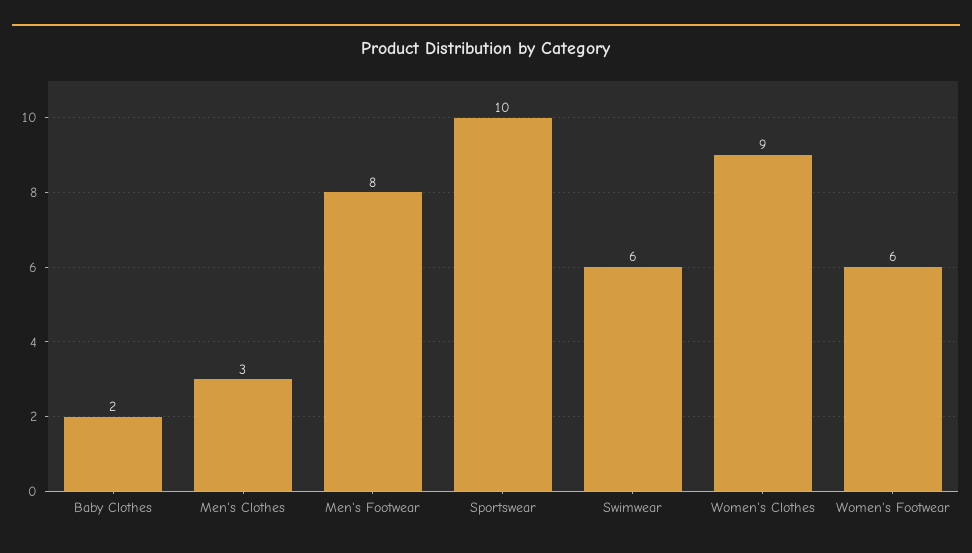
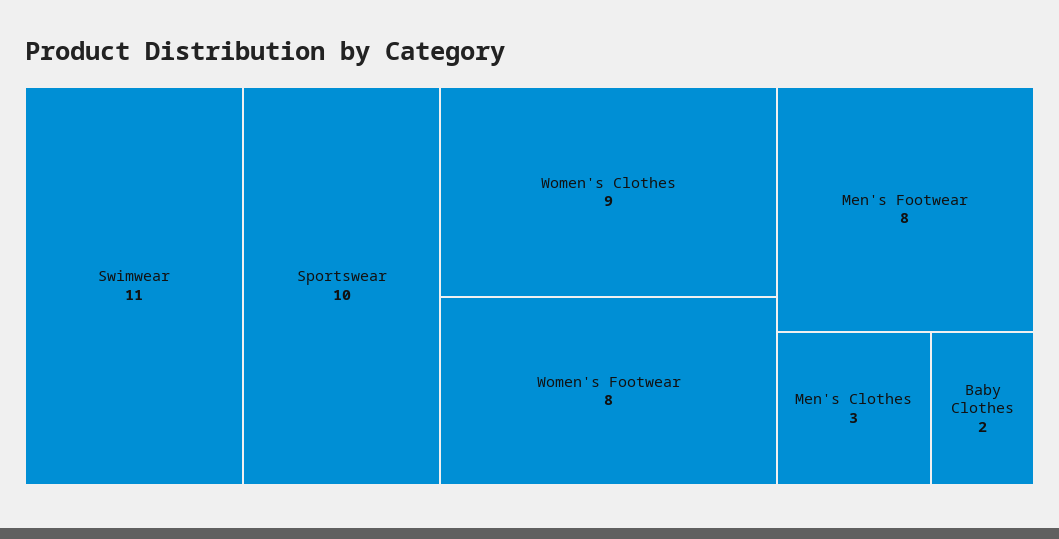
  {
    "Baby Clothes": 2,
    "Men's Clothes": 3,
    "Men's Footwear": 8,
    "Sportswear": 10,
-   "Swimwear": 6,
+   "Swimwear": 11,
    "Women's Clothes": 9,
-   "Women's Footwear": 6
+   "Women's Footwear": 8
  }

